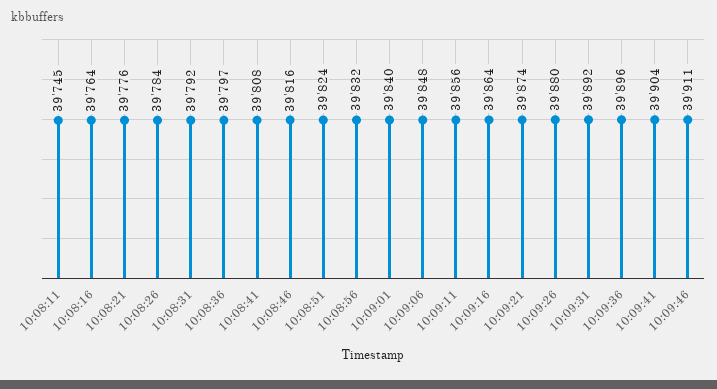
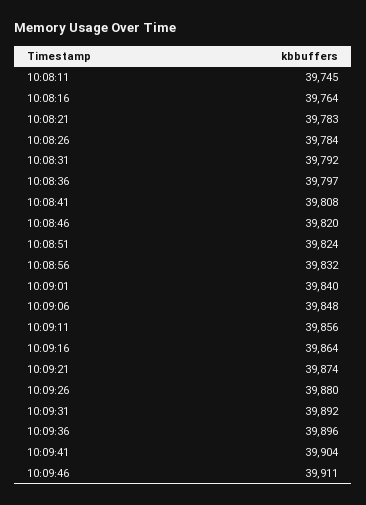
  {
    "10:08:11": 39745,
    "10:08:16": 39764,
-   "10:08:21": 39776,
+   "10:08:21": 39783,
    "10:08:26": 39784,
    "10:08:31": 39792,
    "10:08:36": 39797,
    "10:08:41": 39808,
-   "10:08:46": 39816,
+   "10:08:46": 39820,
    "10:08:51": 39824,
    "10:08:56": 39832,
    "10:09:01": 39840,
    "10:09:06": 39848,
    "10:09:11": 39856,
    "10:09:16": 39864,
    "10:09:21": 39874,
    "10:09:26": 39880,
    "10:09:31": 39892,
    "10:09:36": 39896,
    "10:09:41": 39904,
    "10:09:46": 39911
  }

